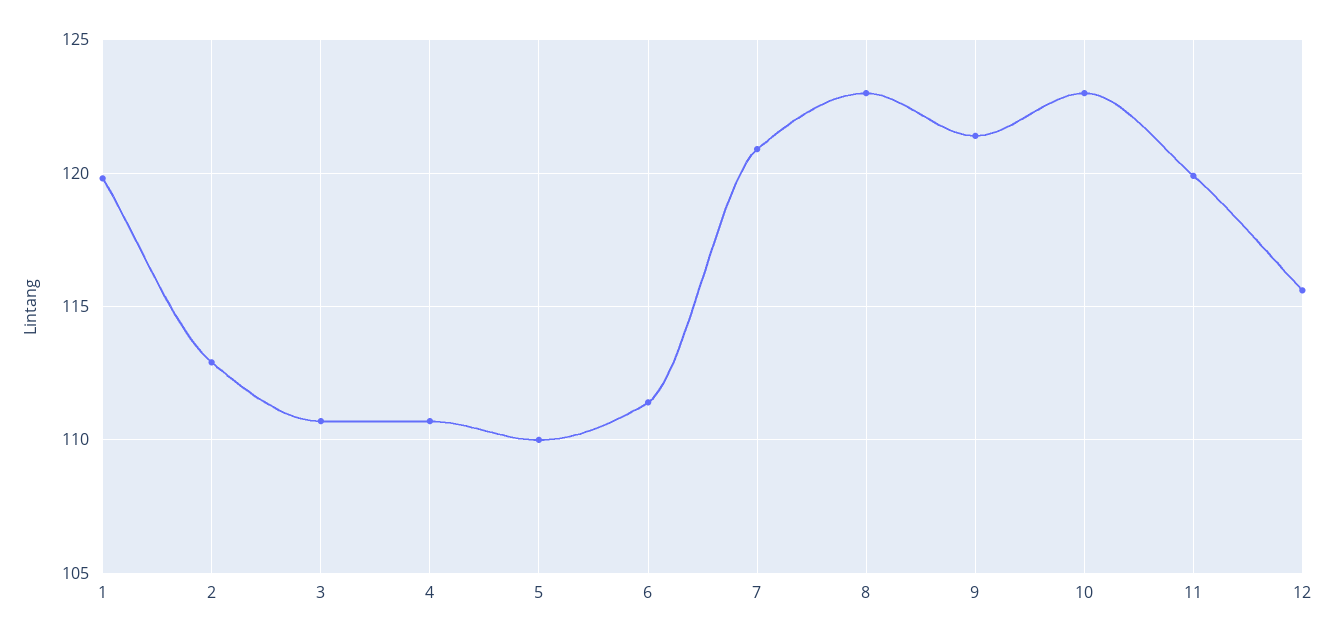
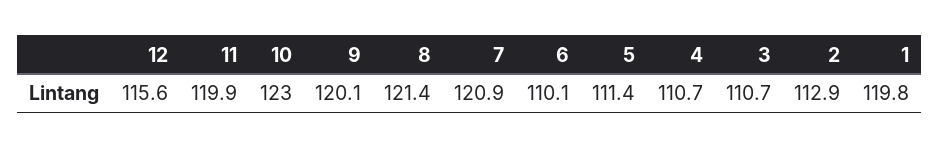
  {
    "1": 119.8,
    "2": 112.9,
    "3": 110.7,
    "4": 110.7,
-   "5": 110,
+   "5": 111.4,
-   "6": 111.5,
+   "6": 110.1,
    "7": 120.9,
-   "8": 123,
+   "8": 121.4,
-   "9": 121.5,
+   "9": 120.1,
    "10": 123,
    "11": 119.9,
    "12": 115.6
  }

